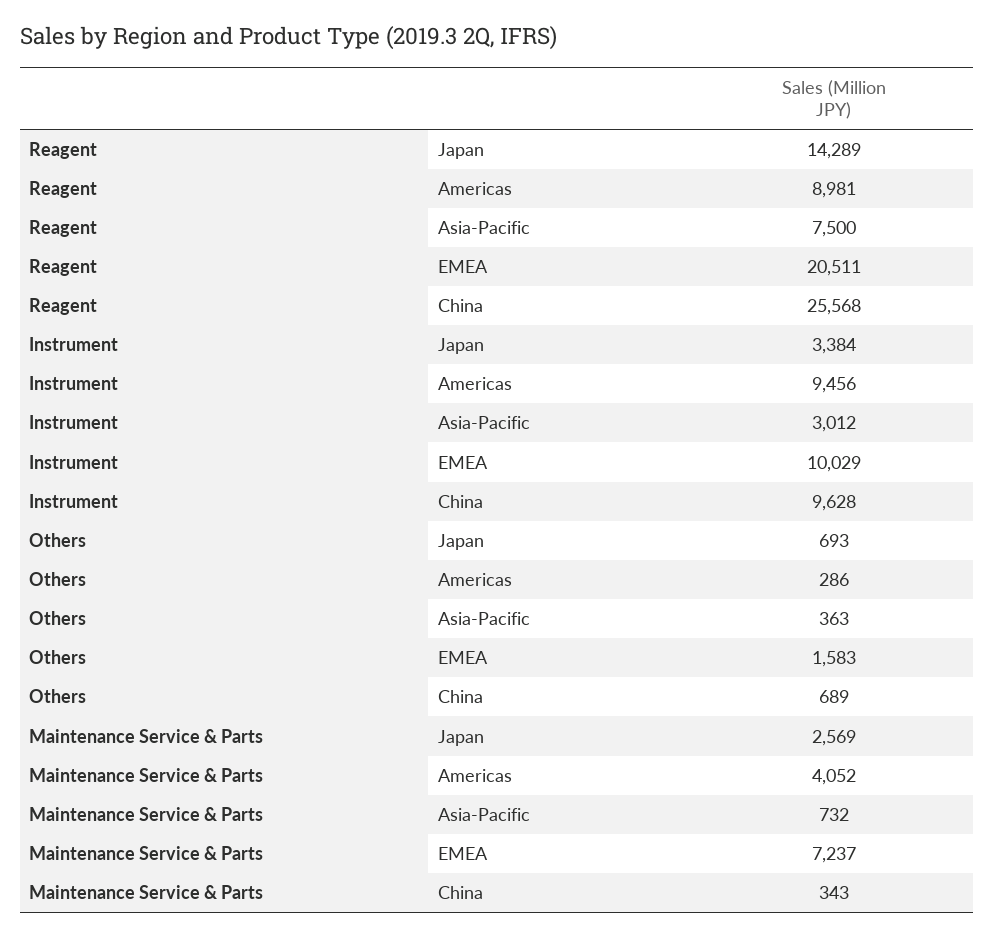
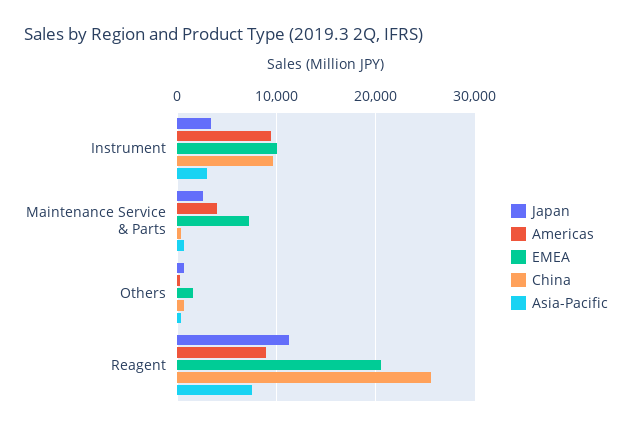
  {
    "Japan": {
-     "Reagent": 14289,
+     "Reagent": 11000,
      "Instrument": 3384,
      "Others": 693,
      "Maintenance Service & Parts": 2569
    },
    "Americas": {
      "Reagent": 8981,
      "Instrument": 9456,
      "Others": 286,
      "Maintenance Service & Parts": 4052
    },
    "Asia-Pacific": {
      "Reagent": 7500,
      "Instrument": 3012,
      "Others": 363,
      "Maintenance Service & Parts": 732
    },
    "EMEA": {
      "Reagent": 20511,
      "Instrument": 10029,
      "Others": 1583,
      "Maintenance Service & Parts": 7237
    },
    "China": {
      "Reagent": 25568,
      "Instrument": 9628,
      "Others": 689,
      "Maintenance Service & Parts": 343
    }
  }

